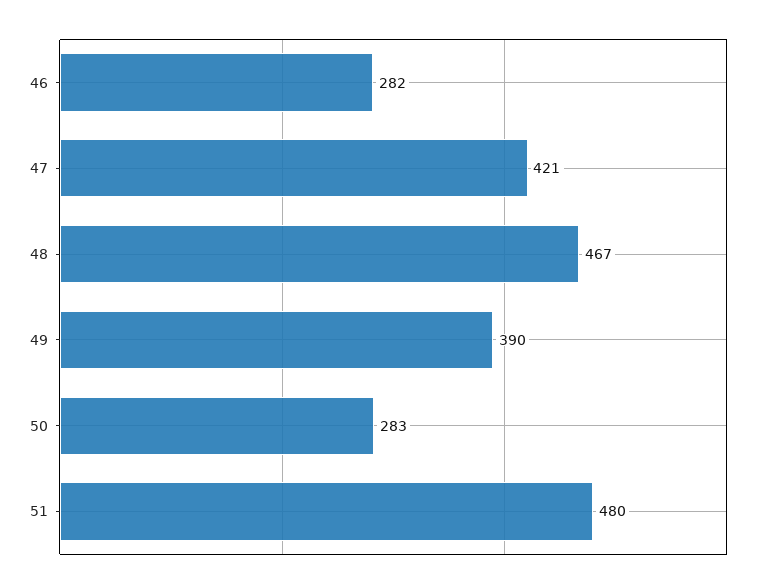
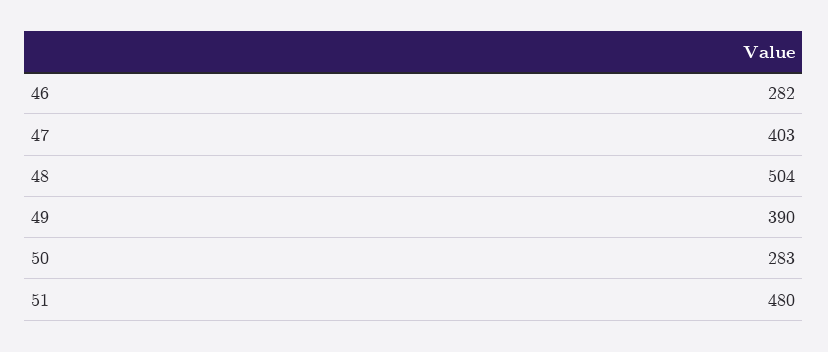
  {
    "46": 282,
-   "47": 421,
+   "47": 403,
-   "48": 467,
+   "48": 504,
    "49": 390,
    "50": 283,
    "51": 480
  }

